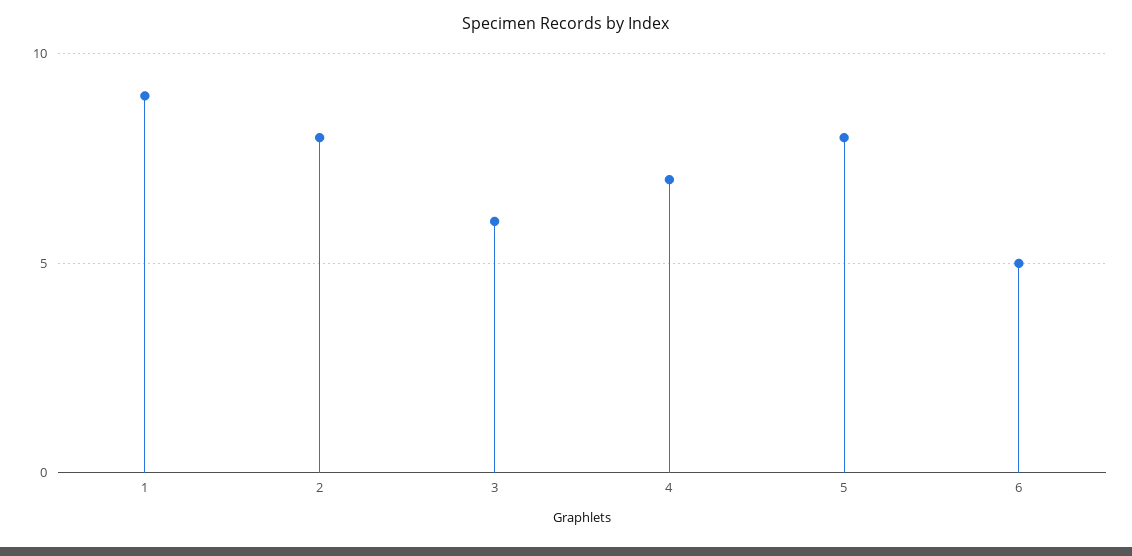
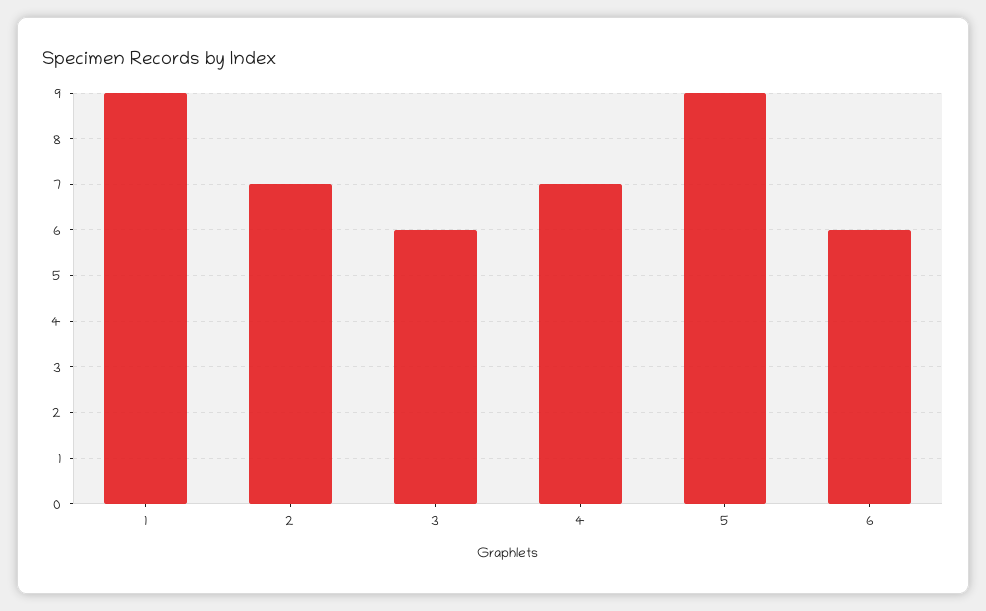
  {
    "1": 9,
-   "2": 8,
+   "2": 7,
    "3": 6,
    "4": 7,
-   "5": 8,
+   "5": 9,
-   "6": 5
+   "6": 6
  }

